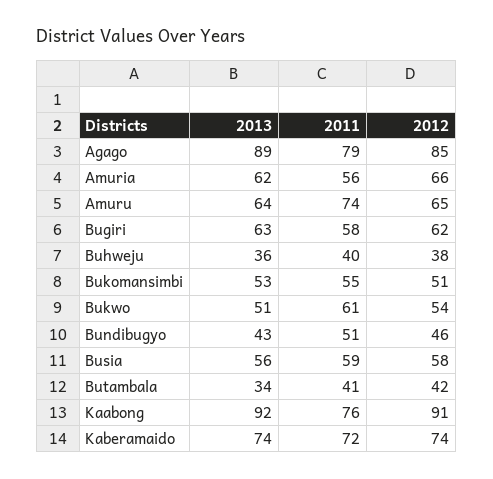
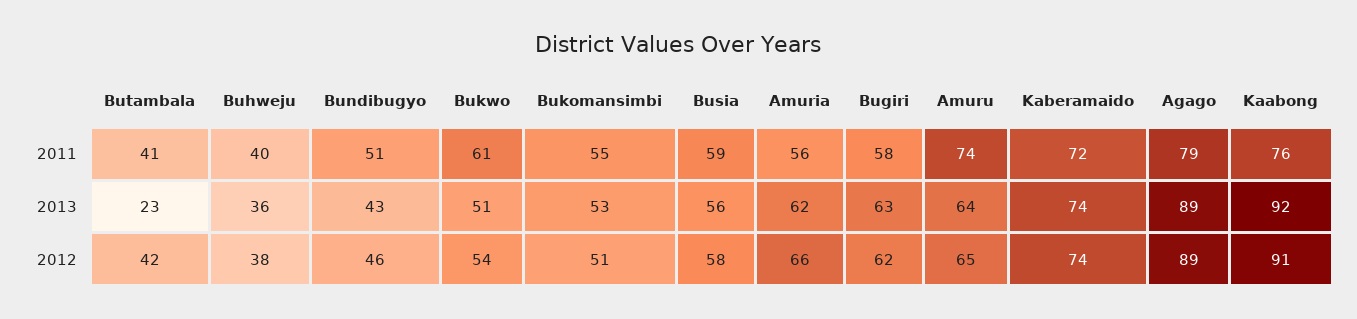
  {
    "2013": {
      "Agago": 89,
      "Amuria": 62,
      "Amuru": 64,
      "Bugiri": 63,
      "Buhweju": 36,
      "Bukomansimbi": 53,
      "Bukwo": 51,
      "Bundibugyo": 43,
      "Busia": 56,
-     "Butambala": 34,
+     "Butambala": 23,
      "Kaabong": 92,
      "Kaberamaido": 74
    },
    "2011": {
      "Agago": 79,
      "Amuria": 56,
      "Amuru": 74,
      "Bugiri": 58,
      "Buhweju": 40,
      "Bukomansimbi": 55,
      "Bukwo": 61,
      "Bundibugyo": 51,
      "Busia": 59,
      "Butambala": 41,
      "Kaabong": 76,
      "Kaberamaido": 72
    },
    "2012": {
-     "Agago": 85,
+     "Agago": 89,
      "Amuria": 66,
      "Amuru": 65,
      "Bugiri": 62,
      "Buhweju": 38,
      "Bukomansimbi": 51,
      "Bukwo": 54,
      "Bundibugyo": 46,
      "Busia": 58,
      "Butambala": 42,
      "Kaabong": 91,
      "Kaberamaido": 74
    }
  }

